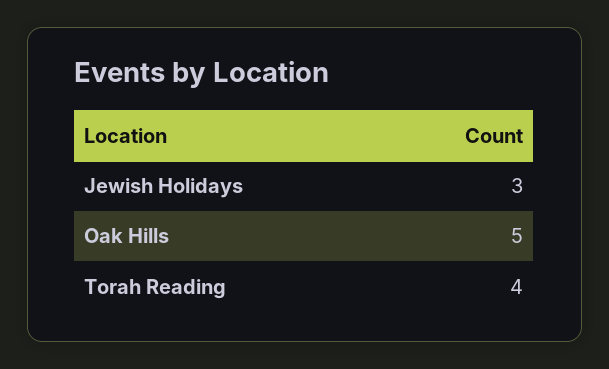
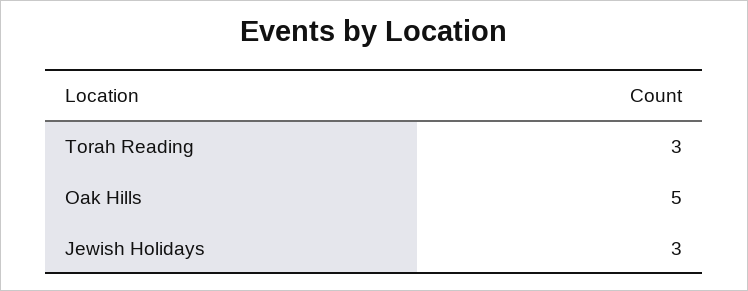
  {
    "Jewish Holidays": 3,
    "Oak Hills": 5,
-   "Torah Reading": 4
+   "Torah Reading": 3
  }

